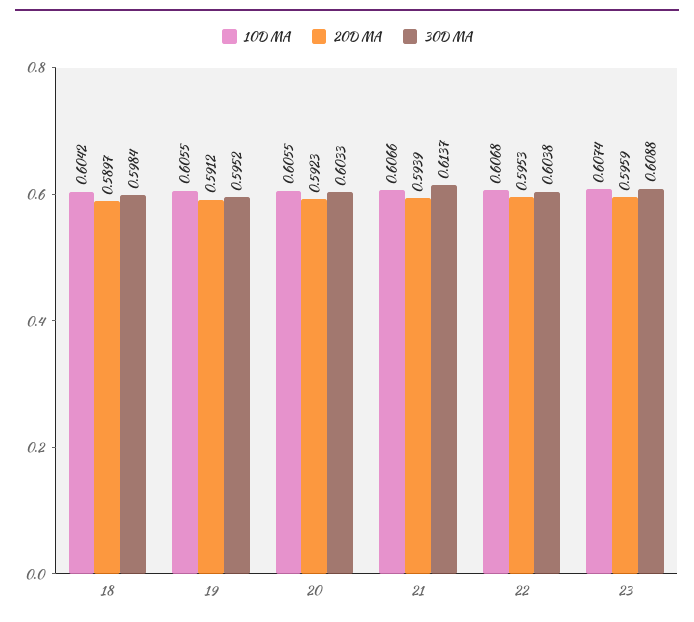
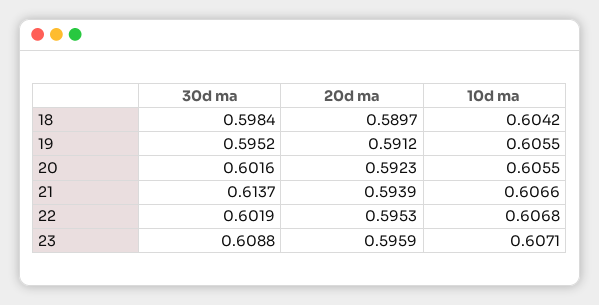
  {
    "10D MA": {
      "18": 0.6042,
      "19": 0.6055,
      "20": 0.6055,
      "21": 0.6066,
      "22": 0.6068,
-     "23": 0.6074
+     "23": 0.6071
    },
    "20D MA": {
      "18": 0.5897,
      "19": 0.5912,
      "20": 0.5923,
      "21": 0.5939,
      "22": 0.5953,
      "23": 0.5959
    },
    "30D MA": {
      "18": 0.5984,
      "19": 0.5952,
-     "20": 0.6033,
+     "20": 0.6016,
      "21": 0.6137,
-     "22": 0.6038,
+     "22": 0.6019,
      "23": 0.6088
    }
  }

